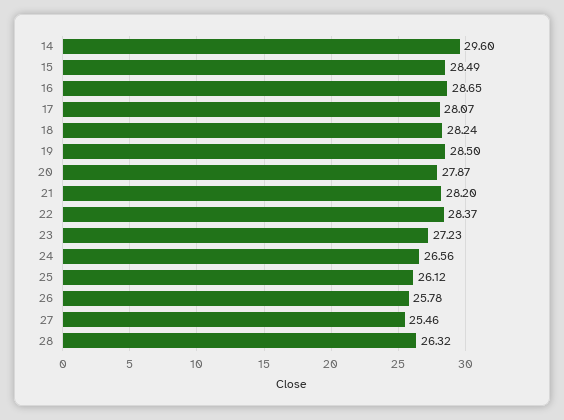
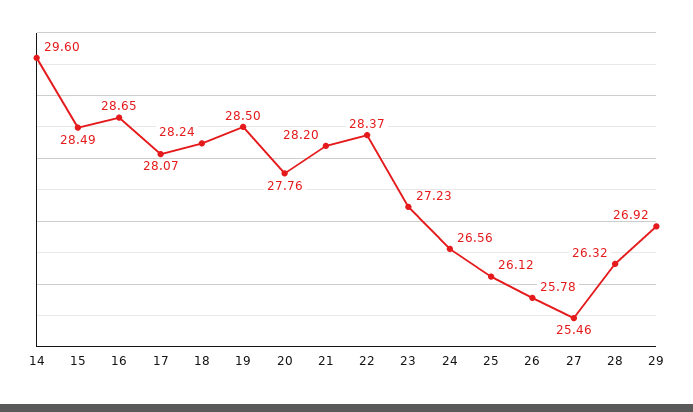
  {
    "14": 29.6,
    "15": 28.49,
    "16": 28.65,
    "17": 28.07,
    "18": 28.24,
    "19": 28.5,
-   "20": 27.87,
+   "20": 27.76,
    "21": 28.2,
    "22": 28.37,
    "23": 27.23,
    "24": 26.56,
    "25": 26.12,
    "26": 25.78,
    "27": 25.46,
-   "28": 26.32
+   "28": 26.32,
+   "29": 26.92
  }

